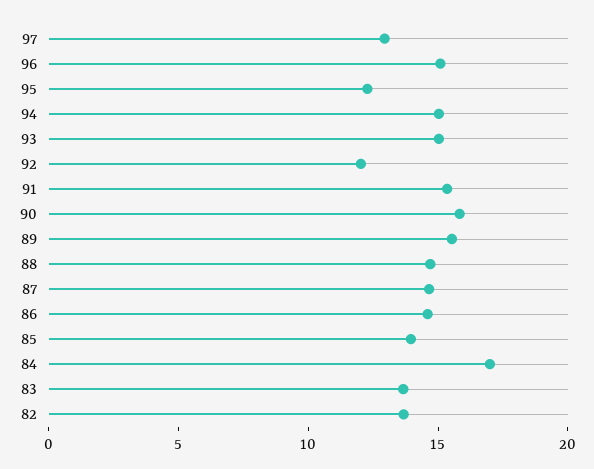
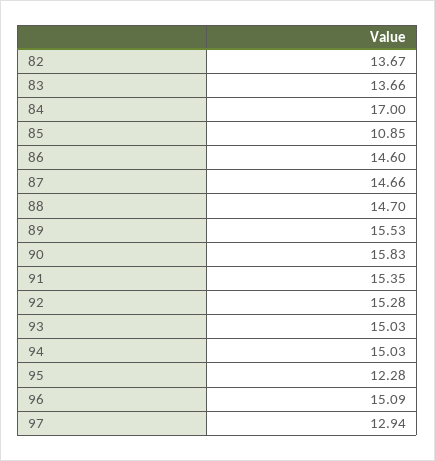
  {
    "97": 12.94,
    "96": 15.09,
    "95": 12.28,
    "94": 15.03,
    "93": 15.03,
-   "92": 12,
+   "92": 15.28,
    "91": 15.35,
    "90": 15.83,
    "89": 15.53,
    "88": 14.7,
    "87": 14.66,
    "86": 14.6,
-   "85": 14,
+   "85": 10.85,
    "84": 17,
    "83": 13.66,
    "82": 13.67
  }

